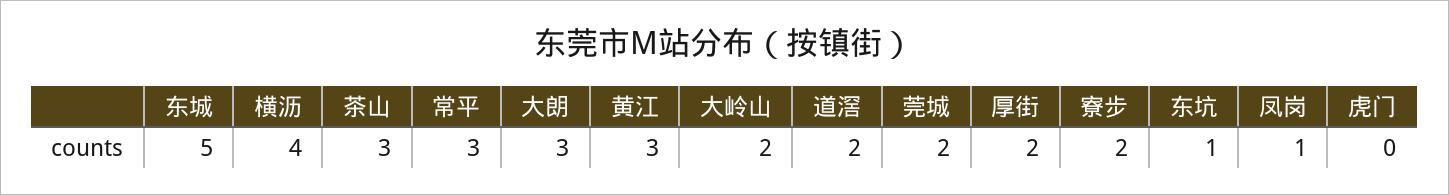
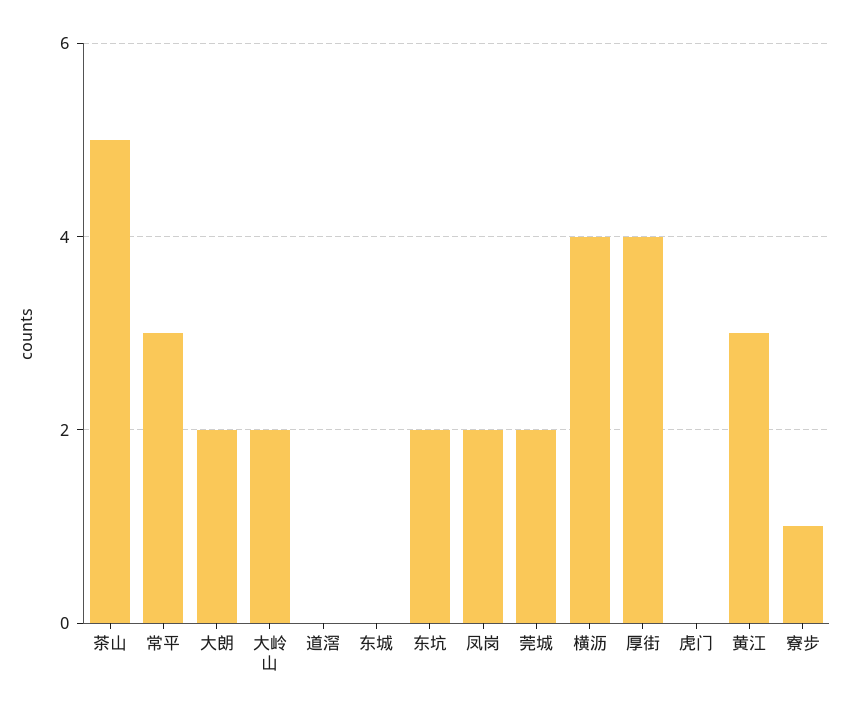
  {
-   "东城": 5,
+   "东城": 0,
    "横沥": 4,
-   "茶山": 3,
+   "茶山": 5,
    "常平": 3,
-   "大朗": 3,
+   "大朗": 2,
    "黄江": 3,
    "大岭山": 2,
-   "道滘": 2,
+   "道滘": 0,
    "莞城": 2,
-   "厚街": 2,
+   "厚街": 4,
-   "寮步": 2,
+   "寮步": 1,
-   "东坑": 1,
+   "东坑": 2,
-   "凤岗": 1,
+   "凤岗": 2,
    "虎门": 0
  }

